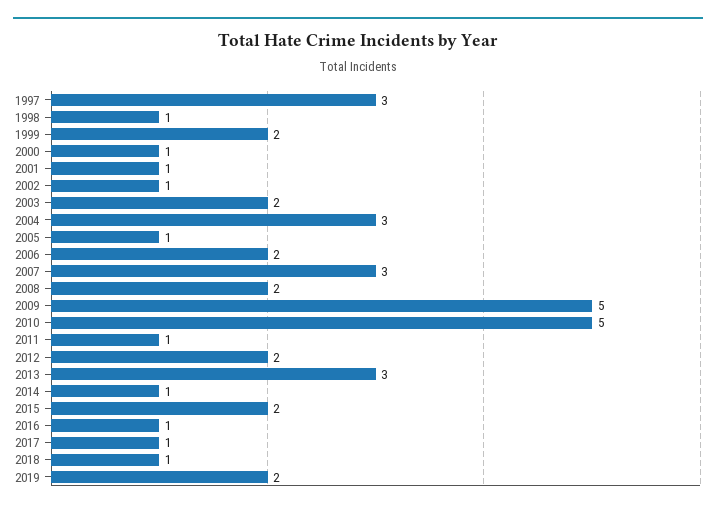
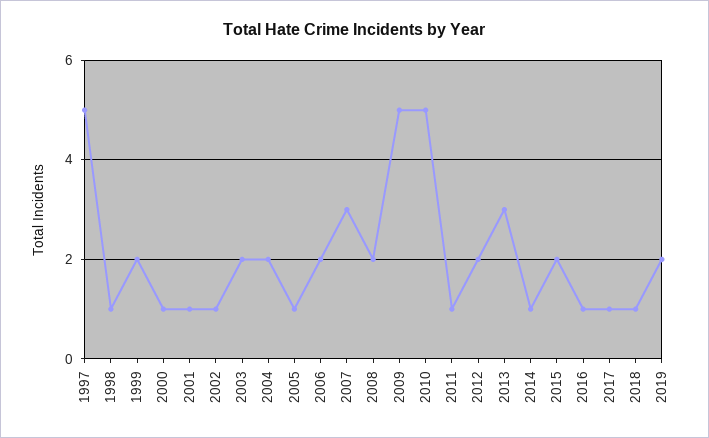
  {
-   "1997": 3,
+   "1997": 5,
    "1998": 1,
    "1999": 2,
    "2000": 1,
    "2001": 1,
    "2002": 1,
    "2003": 2,
-   "2004": 3,
+   "2004": 2,
    "2005": 1,
    "2006": 2,
    "2007": 3,
    "2008": 2,
    "2009": 5,
    "2010": 5,
    "2011": 1,
    "2012": 2,
    "2013": 3,
    "2014": 1,
    "2015": 2,
    "2016": 1,
    "2017": 1,
    "2018": 1,
    "2019": 2
  }

